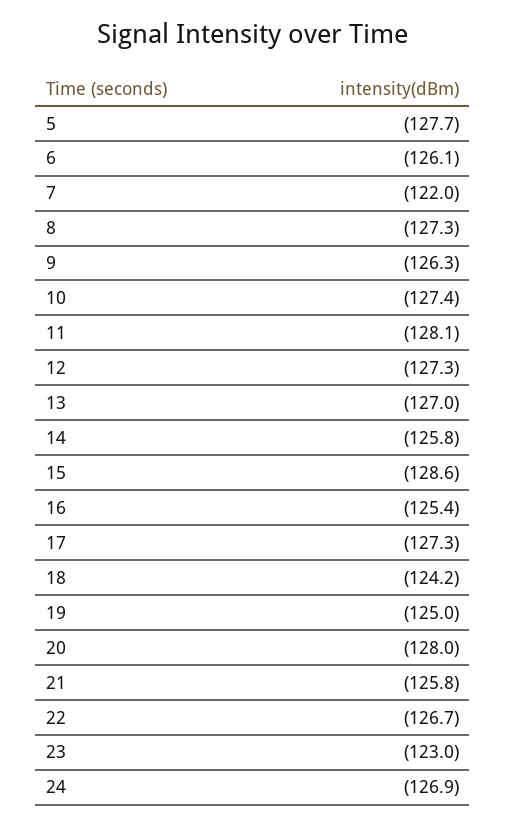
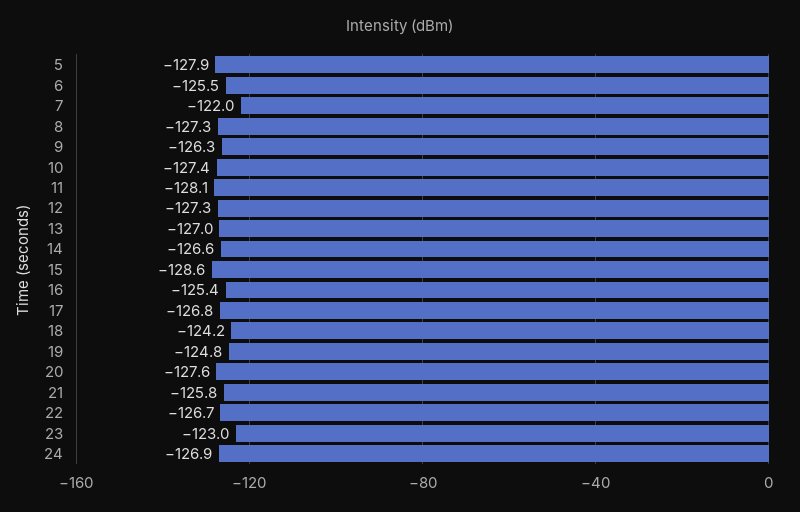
  {
-   "5": -127.7,
+   "5": -127.9,
-   "6": -126.1,
+   "6": -125.5,
    "7": -122,
    "8": -127.3,
    "9": -126.3,
    "10": -127.4,
    "11": -128.1,
    "12": -127.3,
    "13": -127,
-   "14": -125.8,
+   "14": -126.6,
    "15": -128.6,
    "16": -125.4,
-   "17": -127.3,
+   "17": -126.8,
    "18": -124.2,
-   "19": -125,
+   "19": -124.8,
-   "20": -128,
+   "20": -127.6,
    "21": -125.8,
    "22": -126.7,
    "23": -123,
    "24": -126.9
  }

